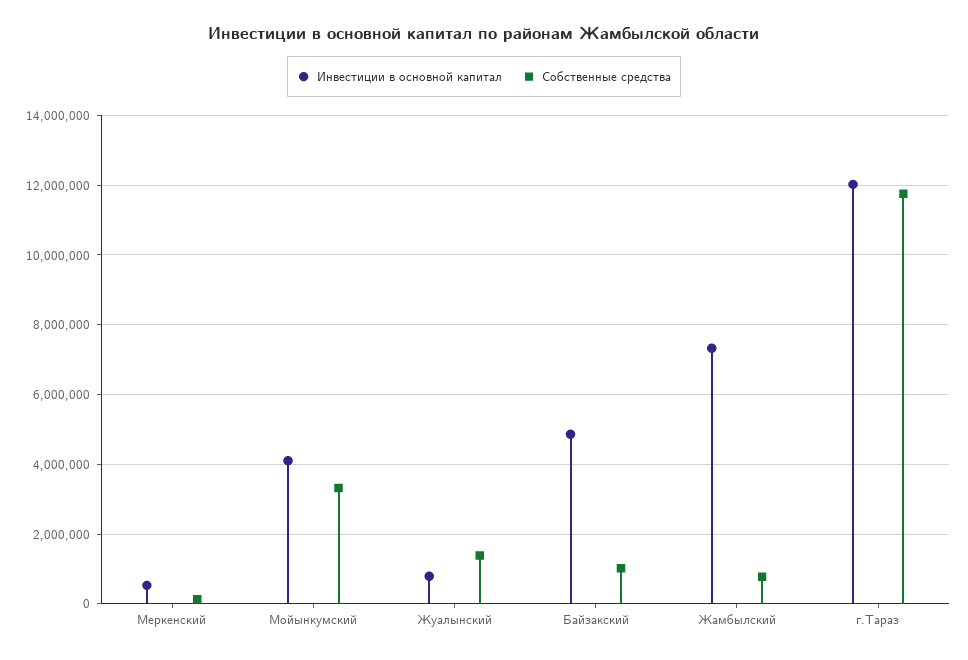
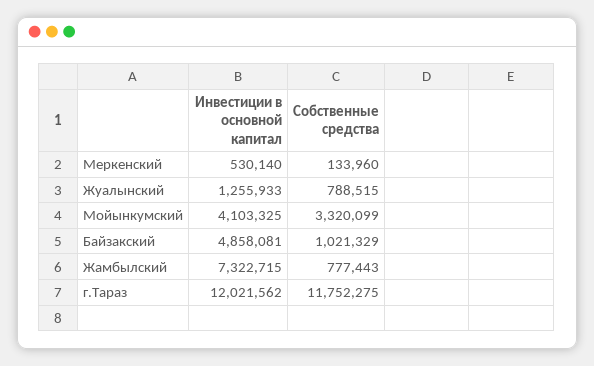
  {
    "Инвестиции в основной капитал": {
      "Меркенский": 530140,
      "Мойынкумский": 4103325,
-     "Жуалынский": 800000,
+     "Жуалынский": 1255933,
      "Байзакский": 4858081,
      "Жамбылский": 7322715,
      "г.Тараз": 12021562
    },
    "Собственные средства": {
      "Меркенский": 133960,
      "Мойынкумский": 3320099,
-     "Жуалынский": 1400000,
+     "Жуалынский": 788515,
      "Байзакский": 1021329,
      "Жамбылский": 777443,
      "г.Тараз": 11752275
    }
  }

